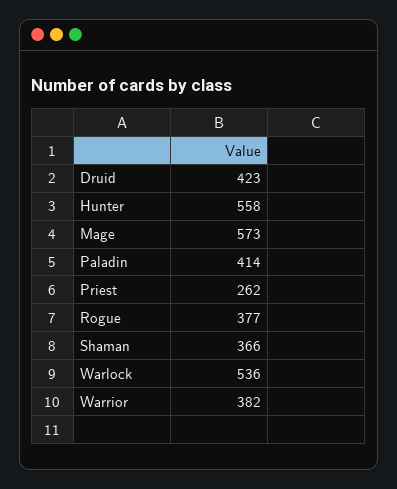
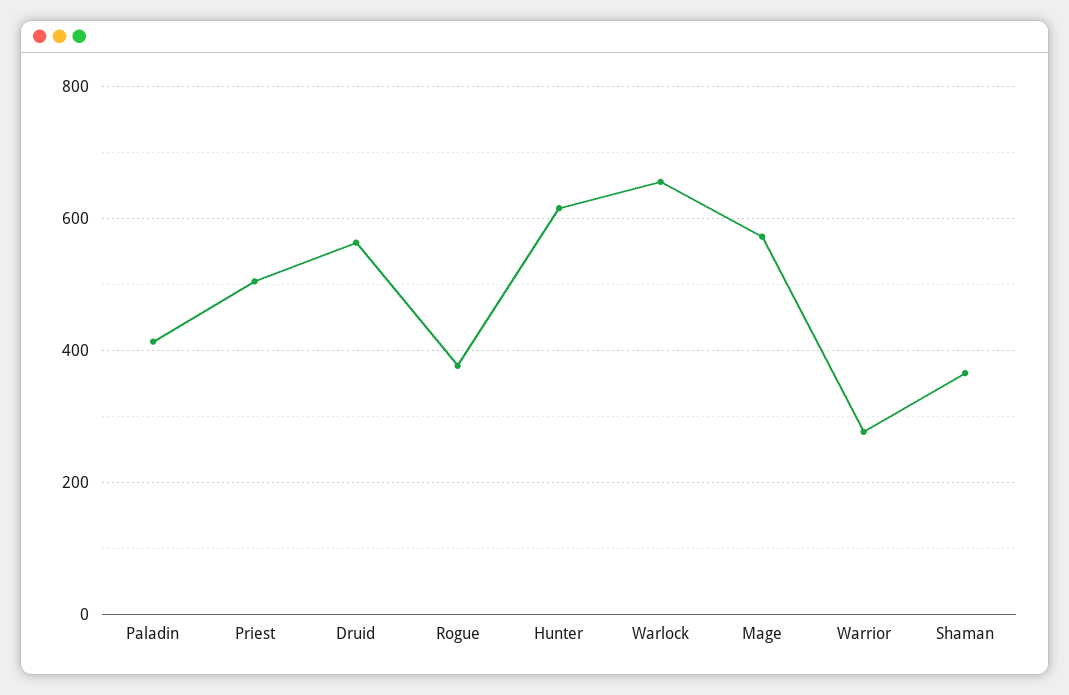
  {
-   "Druid": 423,
+   "Druid": 560,
-   "Hunter": 558,
+   "Hunter": 620,
    "Mage": 573,
    "Paladin": 414,
-   "Priest": 262,
+   "Priest": 500,
    "Rogue": 377,
    "Shaman": 366,
-   "Warlock": 536,
+   "Warlock": 660,
-   "Warrior": 382
+   "Warrior": 280
  }

